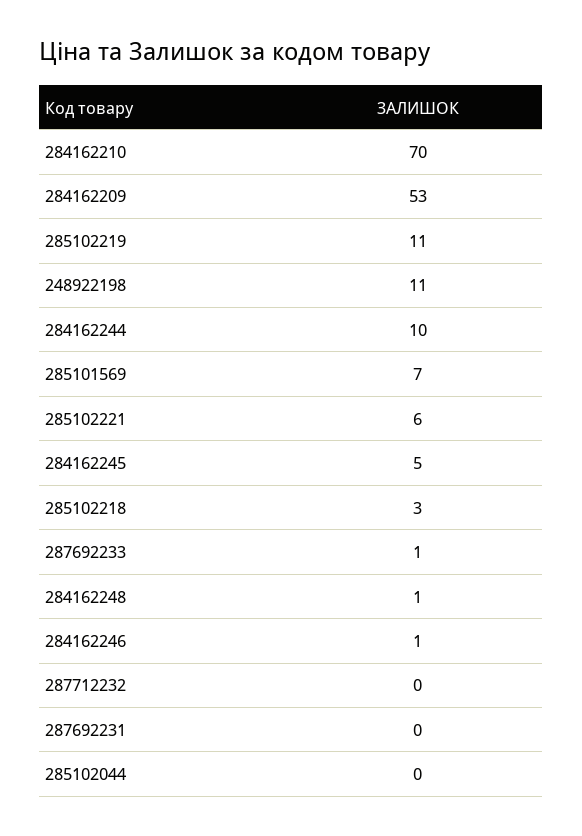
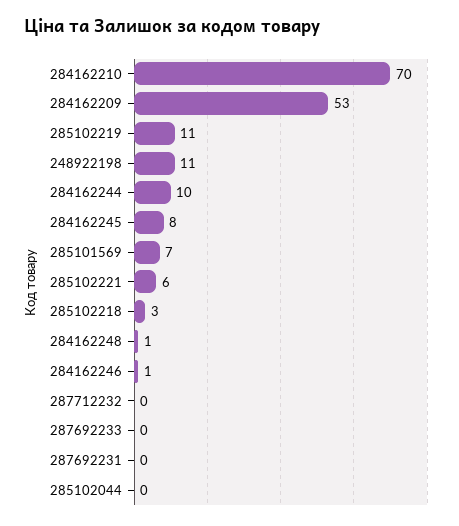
  {
    "284162210": 70,
    "284162209": 53,
    "285102219": 11,
    "248922198": 11,
    "284162244": 10,
    "285101569": 7,
    "285102221": 6,
-   "284162245": 5,
+   "284162245": 8,
    "285102218": 3,
-   "287692233": 1,
+   "287692233": 0,
    "284162248": 1,
    "284162246": 1,
    "287712232": 0,
    "287692231": 0,
    "285102044": 0
  }

